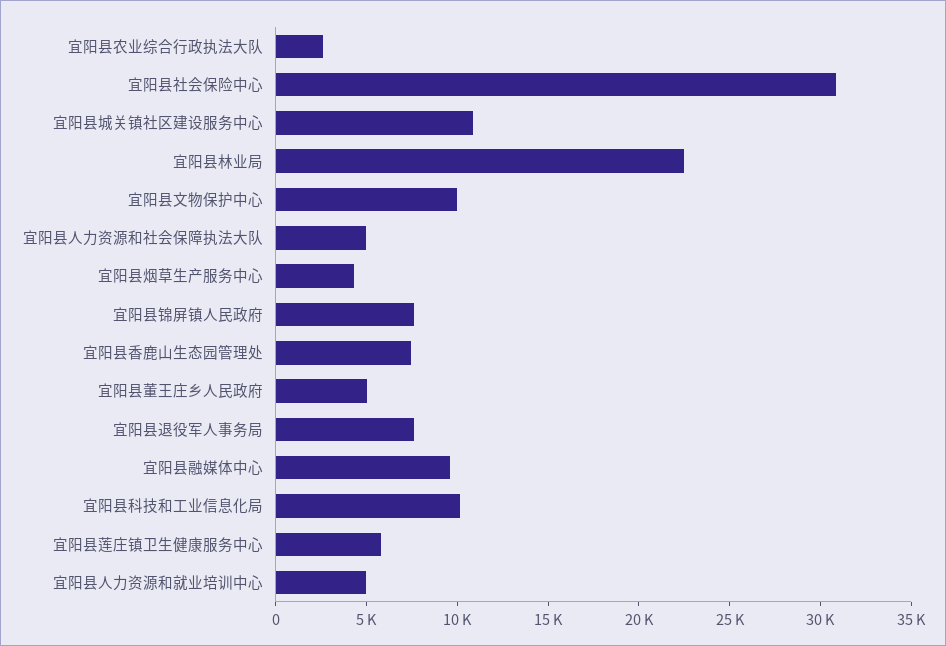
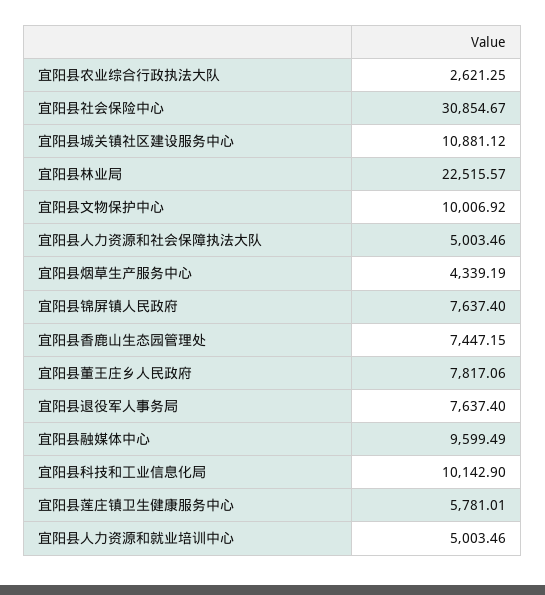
  {
    "宜阳县农业综合行政执法大队": 2621.25,
    "宜阳县社会保险中心": 30854.67,
    "宜阳县城关镇社区建设服务中心": 10881.12,
    "宜阳县林业局": 22515.57,
    "宜阳县文物保护中心": 10006.92,
    "宜阳县人力资源和社会保障执法大队": 5003.46,
    "宜阳县烟草生产服务中心": 4339.19,
    "宜阳县锦屏镇人民政府": 7637.4,
    "宜阳县香鹿山生态园管理处": 7447.15,
-   "宜阳县董王庄乡人民政府": 5000,
+   "宜阳县董王庄乡人民政府": 7817.06,
    "宜阳县退役军人事务局": 7637.4,
    "宜阳县融媒体中心": 9599.49,
    "宜阳县科技和工业信息化局": 10142.9,
    "宜阳县莲庄镇卫生健康服务中心": 5781.01,
    "宜阳县人力资源和就业培训中心": 5003.46
  }

